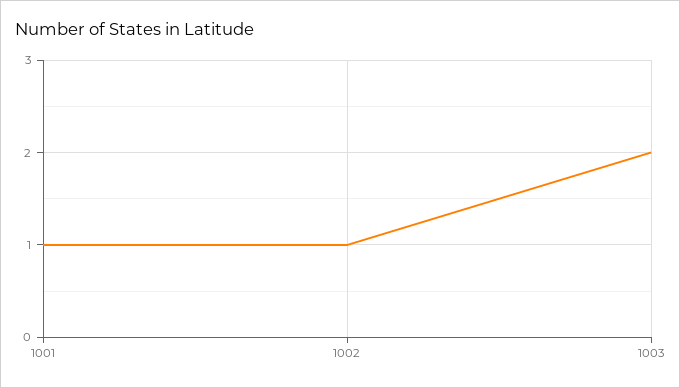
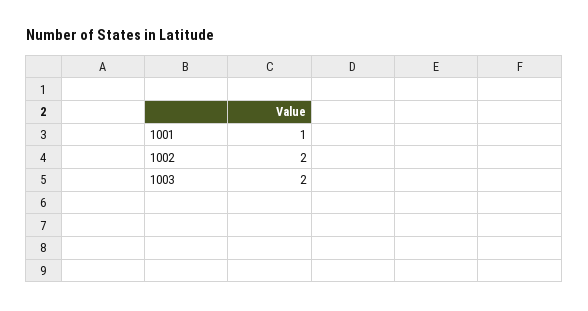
  {
    "1001": 1,
-   "1002": 1,
+   "1002": 2,
    "1003": 2
  }

